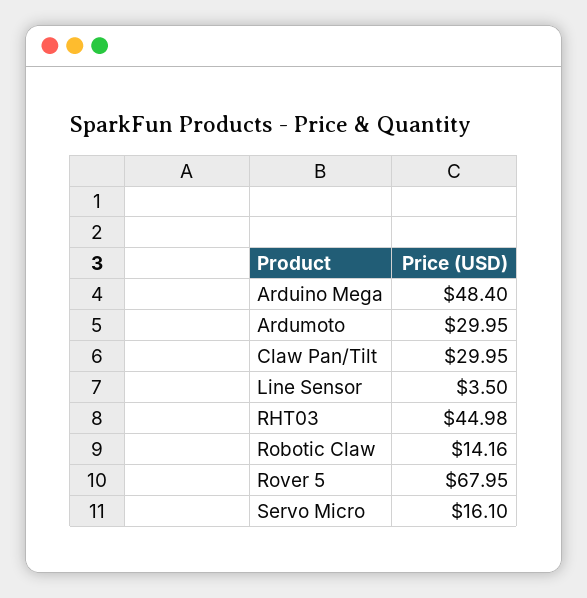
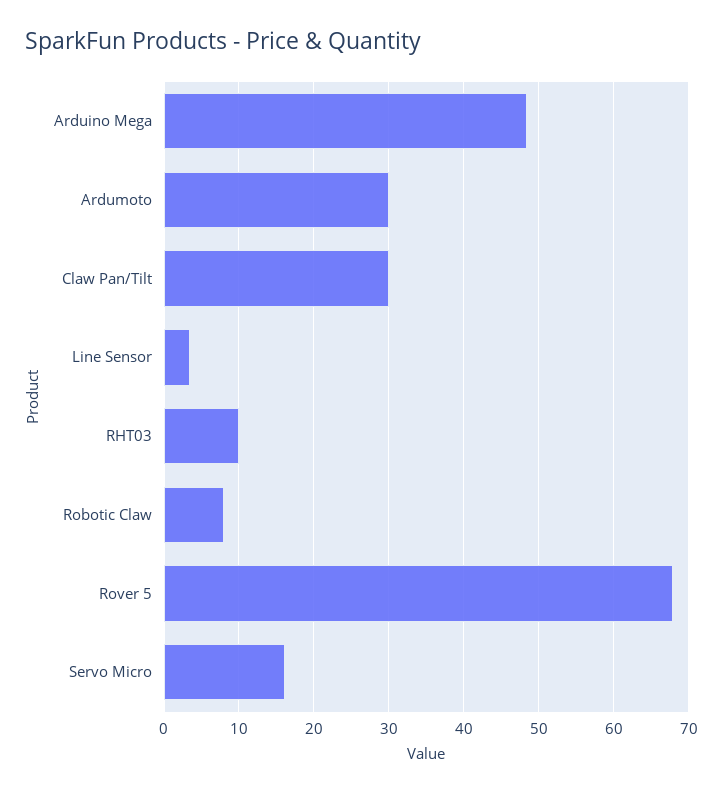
  {
    "Arduino Mega": 48.4,
    "Ardumoto": 29.95,
    "Claw Pan/Tilt": 29.95,
    "Line Sensor": 3.5,
-   "RHT03": 44.98,
+   "RHT03": 10,
-   "Robotic Claw": 14.16,
+   "Robotic Claw": 8,
    "Rover 5": 67.95,
    "Servo Micro": 16.1
  }

